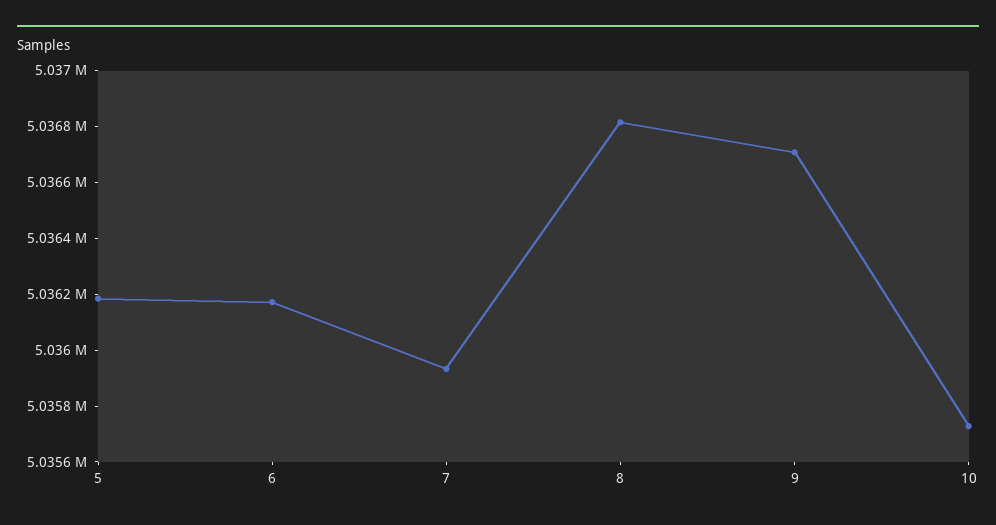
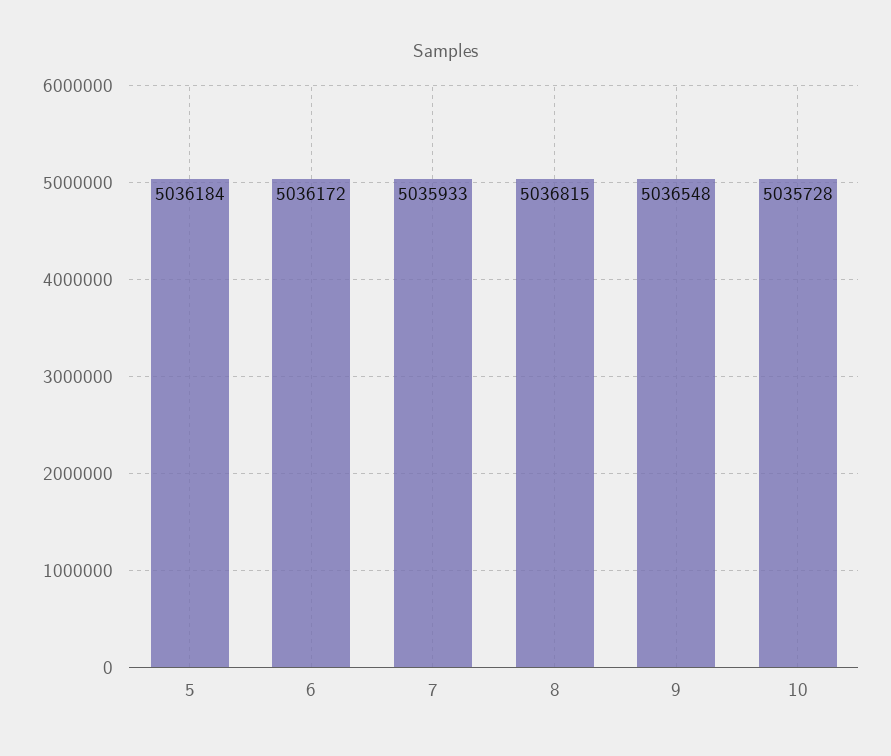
  {
    "5": 5036184,
    "6": 5036172,
    "7": 5035933,
    "8": 5036815,
-   "9": 5036700,
+   "9": 5036548,
    "10": 5035728
  }

